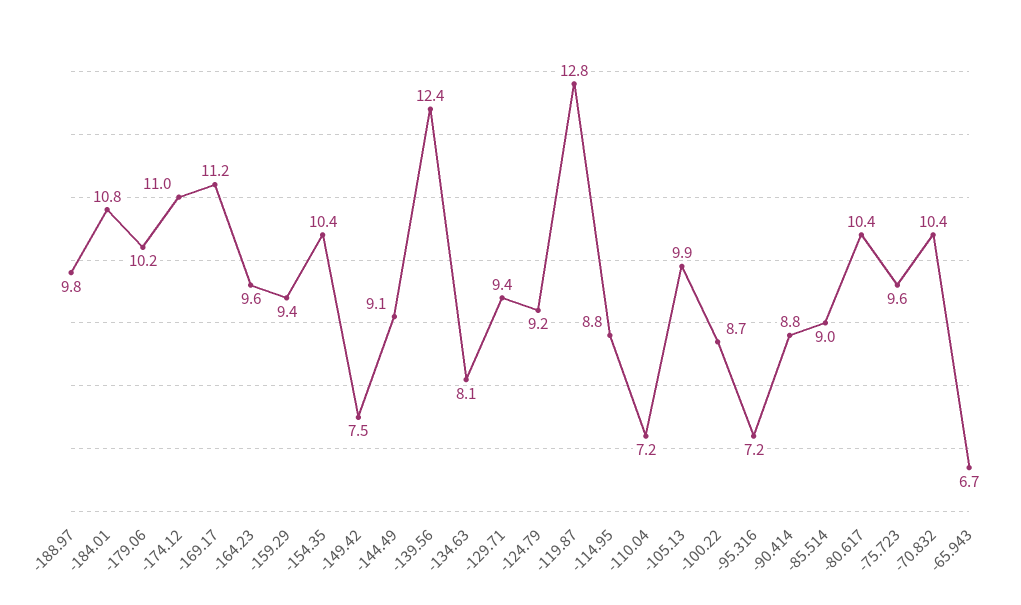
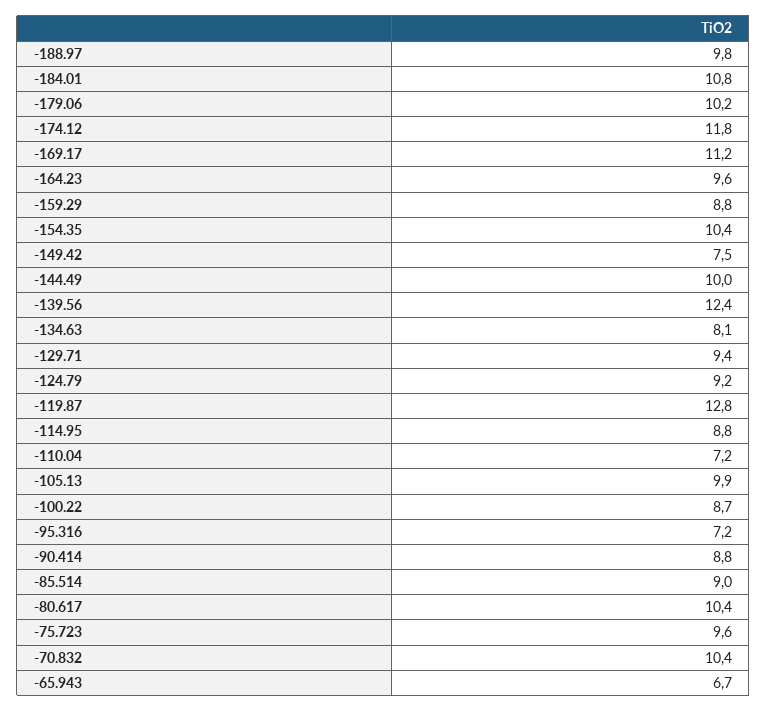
  {
    "-188.97": 9.8,
    "-184.01": 10.8,
    "-179.06": 10.2,
-   "-174.12": 11,
+   "-174.12": 11.8,
    "-169.17": 11.2,
    "-164.23": 9.6,
-   "-159.29": 9.4,
+   "-159.29": 8.8,
    "-154.35": 10.4,
    "-149.42": 7.5,
-   "-144.49": 9.1,
+   "-144.49": 10,
    "-139.56": 12.4,
    "-134.63": 8.1,
    "-129.71": 9.4,
    "-124.79": 9.2,
    "-119.87": 12.8,
    "-114.95": 8.8,
    "-110.04": 7.2,
    "-105.13": 9.9,
    "-100.22": 8.7,
    "-95.316": 7.2,
    "-90.414": 8.8,
    "-85.514": 9,
    "-80.617": 10.4,
    "-75.723": 9.6,
    "-70.832": 10.4,
    "-65.943": 6.7
  }

